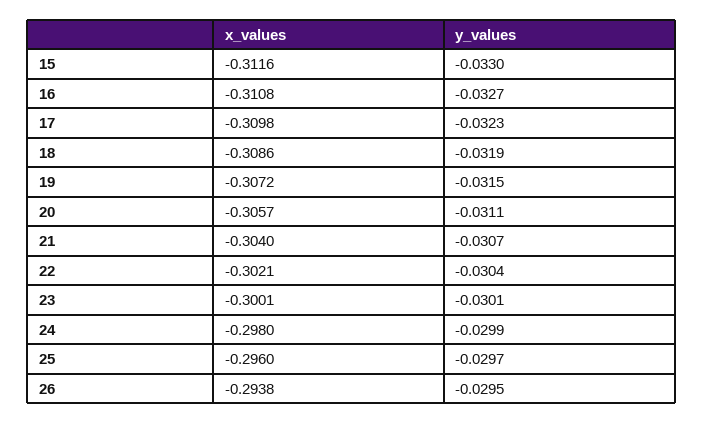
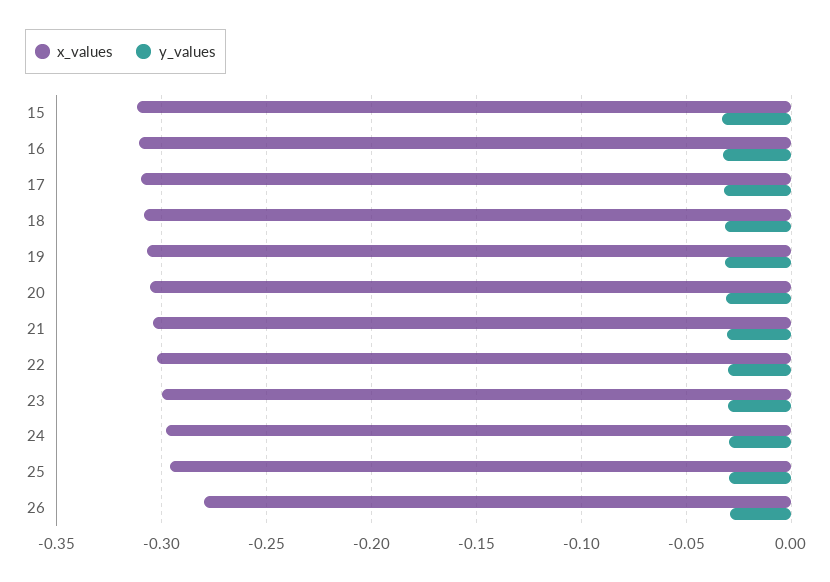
  {
    "x_values": {
      "15": -0.3116,
      "16": -0.3108,
      "17": -0.3098,
      "18": -0.3086,
      "19": -0.3072,
      "20": -0.3057,
      "21": -0.304,
      "22": -0.3021,
      "23": -0.3001,
      "24": -0.298,
      "25": -0.296,
-     "26": -0.2938
+     "26": -0.28
    },
    "y_values": {
      "15": -0.033,
      "16": -0.0327,
      "17": -0.0323,
      "18": -0.0319,
      "19": -0.0315,
      "20": -0.0311,
      "21": -0.0307,
      "22": -0.0304,
      "23": -0.0301,
      "24": -0.0299,
      "25": -0.0297,
      "26": -0.0295
    }
  }

